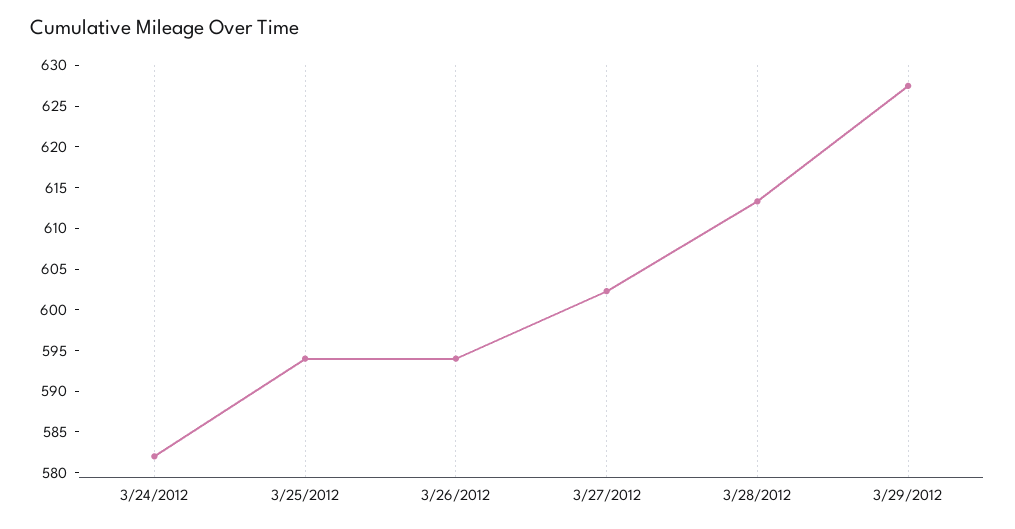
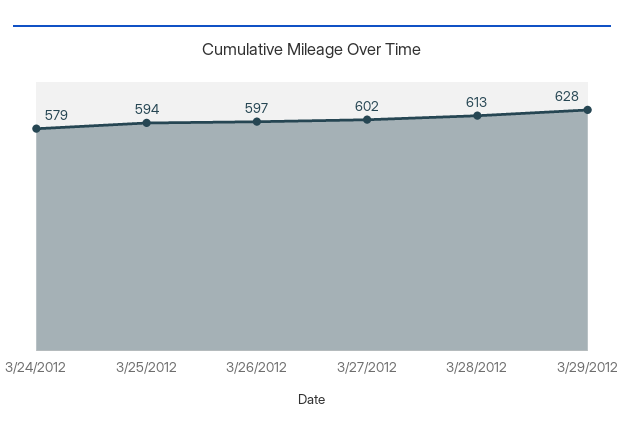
  {
-   "3/24/2012": 582,
+   "3/24/2012": 579,
    "3/25/2012": 594,
-   "3/26/2012": 594,
+   "3/26/2012": 597,
    "3/27/2012": 602,
    "3/28/2012": 613,
    "3/29/2012": 628
  }

